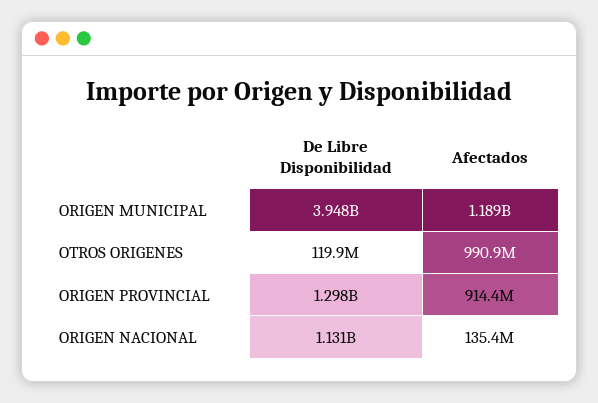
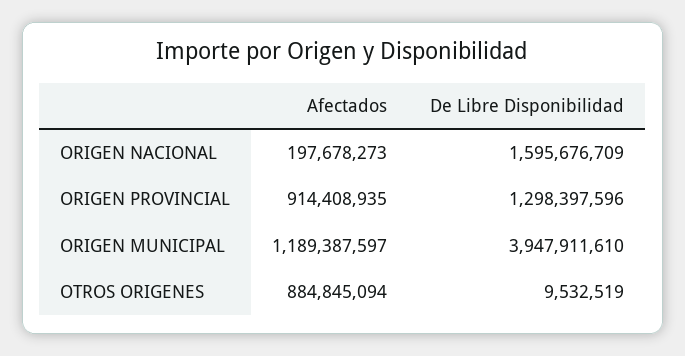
  {
    "De Libre Disponibilidad": {
      "ORIGEN MUNICIPAL": 3947911610,
-     "OTROS ORIGENES": 119900000,
+     "OTROS ORIGENES": 9532519,
      "ORIGEN PROVINCIAL": 1298397596,
-     "ORIGEN NACIONAL": 1131000000
+     "ORIGEN NACIONAL": 1595676709
    },
    "Afectados": {
      "ORIGEN MUNICIPAL": 1189387597,
-     "OTROS ORIGENES": 990900000,
+     "OTROS ORIGENES": 884845094,
      "ORIGEN PROVINCIAL": 914408935,
-     "ORIGEN NACIONAL": 135400000
+     "ORIGEN NACIONAL": 197678273
    }
  }

